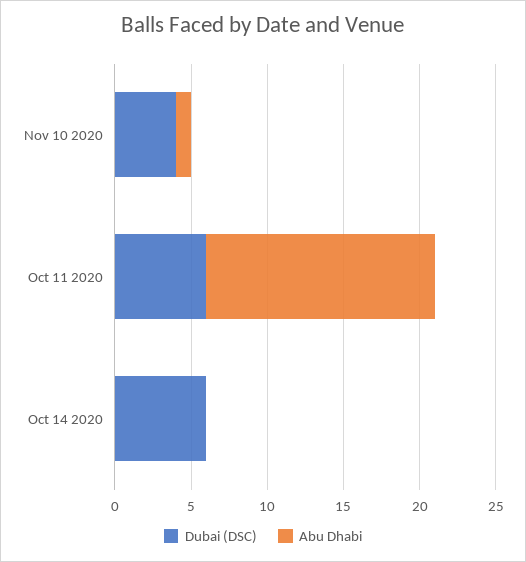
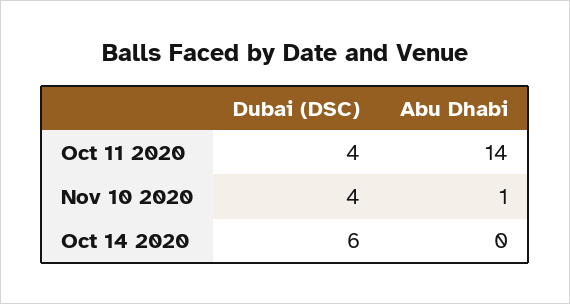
  {
    "Dubai (DSC)": {
      "Nov 10 2020": 4,
-     "Oct 11 2020": 6,
+     "Oct 11 2020": 4,
      "Oct 14 2020": 6
    },
    "Abu Dhabi": {
      "Nov 10 2020": 1,
-     "Oct 11 2020": 15,
+     "Oct 11 2020": 14,
      "Oct 14 2020": 0
    }
  }

